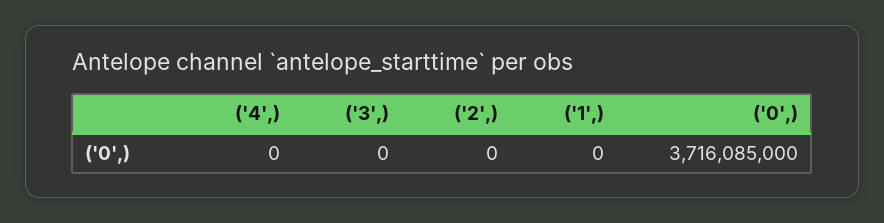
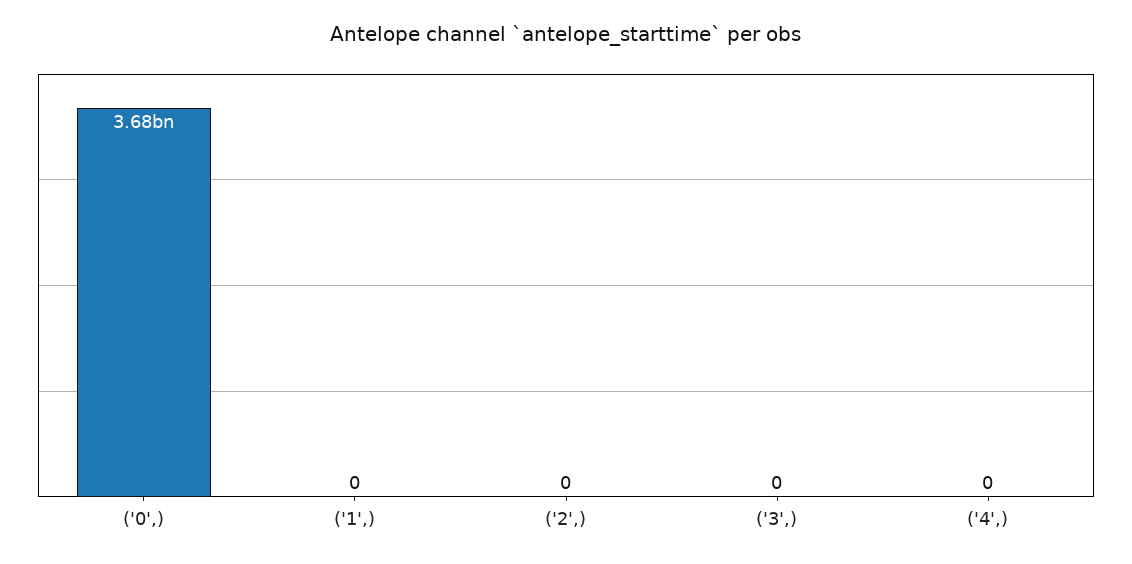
  {
    "('4',)": 0,
    "('3',)": 0,
    "('2',)": 0,
    "('1',)": 0,
-   "('0',)": 3716085000
+   "('0',)": 3680000000
  }

